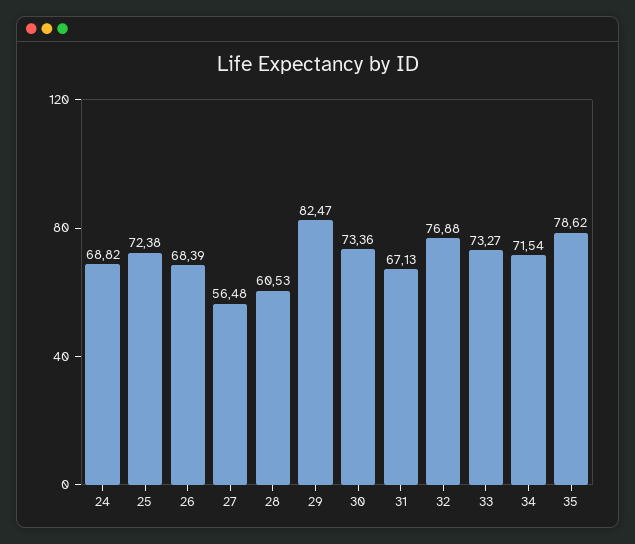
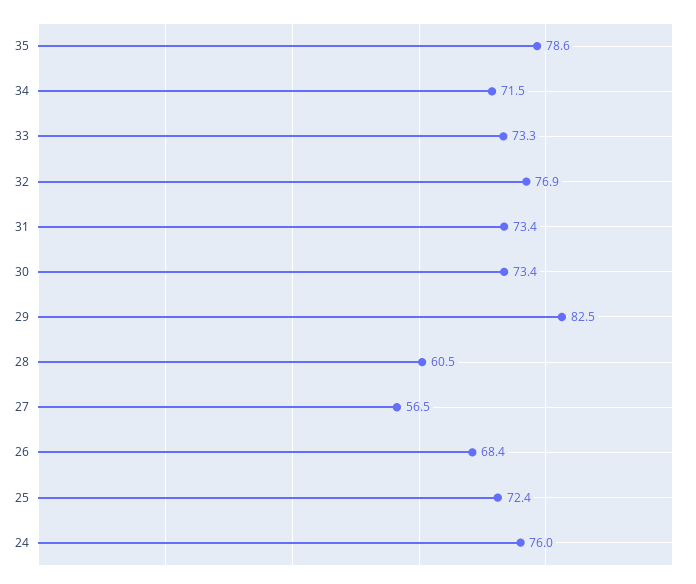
  {
-   "24": 68.82,
+   "24": 76,
    "25": 72.38,
    "26": 68.39,
    "27": 56.48,
    "28": 60.53,
    "29": 82.47,
    "30": 73.36,
-   "31": 67.13,
+   "31": 73.4,
    "32": 76.88,
    "33": 73.27,
    "34": 71.54,
    "35": 78.62
  }

